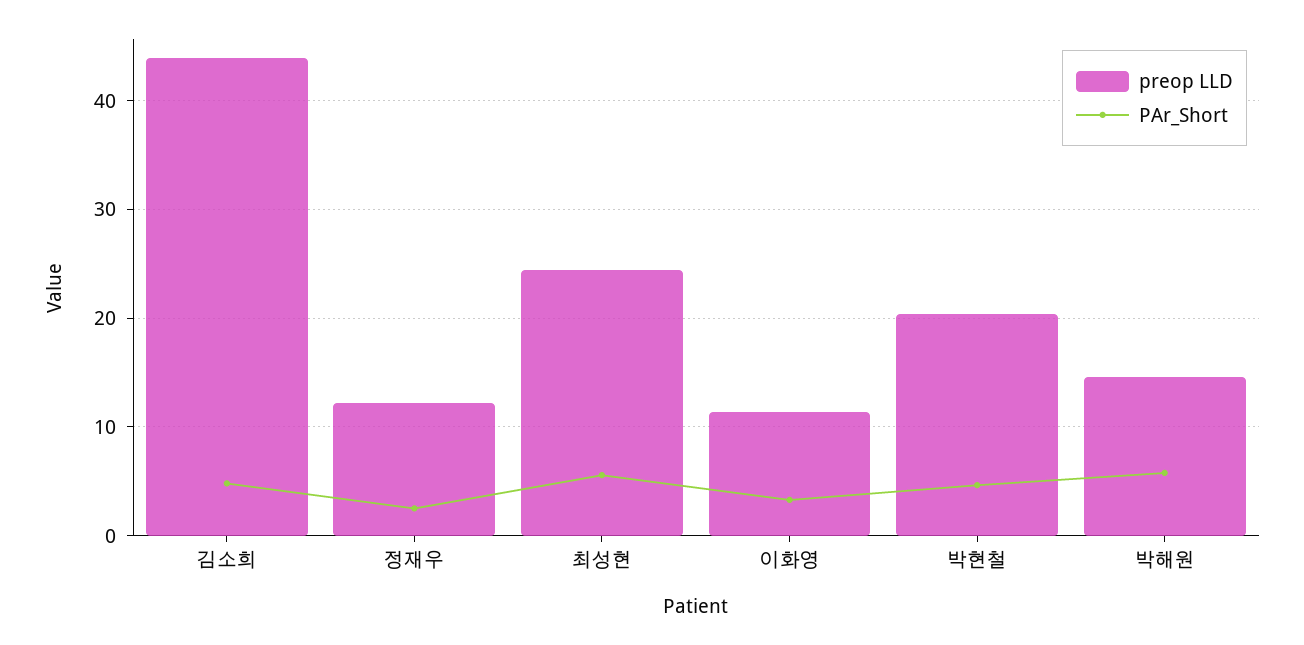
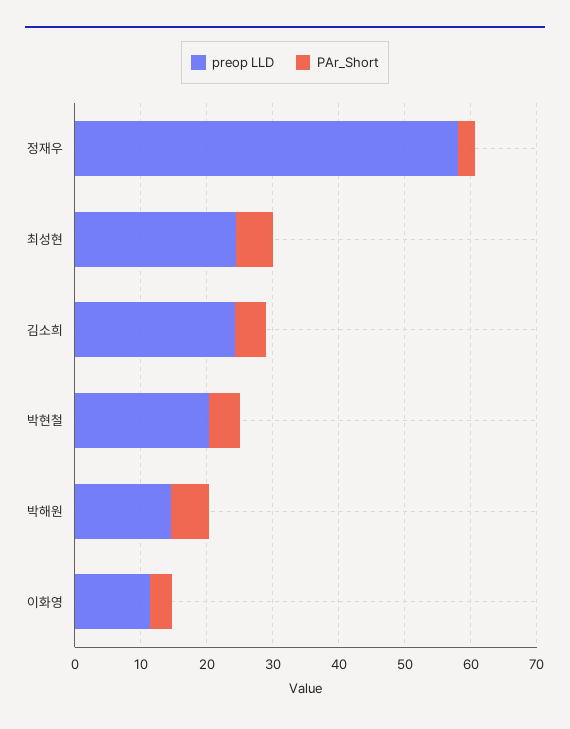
  {
    "preop LLD": {
-     "김소희": 44,
+     "김소희": 24,
-     "정재우": 12,
+     "정재우": 58,
      "최성현": 24,
      "이화영": 11,
      "박현철": 20,
      "박해원": 15
    },
    "PAr_Short": {
      "김소희": 5,
      "정재우": 3,
      "최성현": 6,
      "이화영": 3,
      "박현철": 5,
      "박해원": 6
    }
  }

